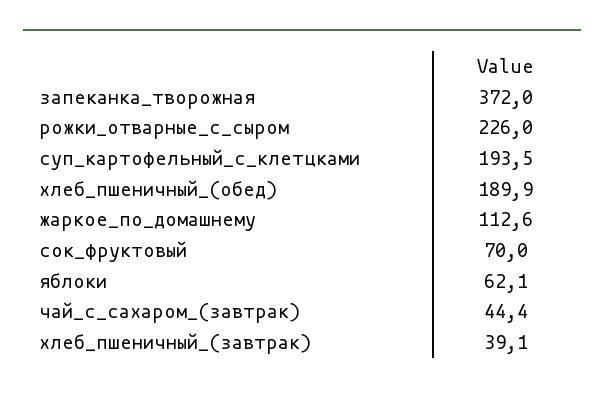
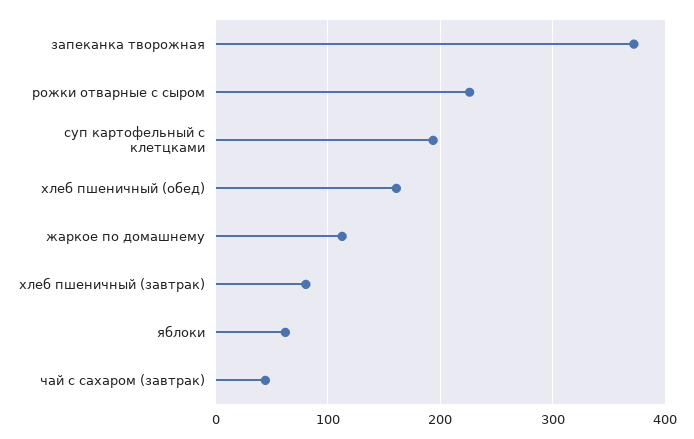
  {
    "запеканка_творожная": 372,
    "рожки_отварные_с_сыром": 226,
    "суп_картофельный_с_клетцками": 193.5,
-   "хлеб_пшеничный_(обед)": 189.9,
+   "хлеб_пшеничный_(обед)": 160,
    "жаркое_по_домашнему": 112.6,
-   "сок_фруктовый": 70,
    "яблоки": 62.1,
    "чай_с_сахаром_(завтрак)": 44.4,
-   "хлеб_пшеничный_(завтрак)": 39.1
+   "хлеб_пшеничный_(завтрак)": 80
  }

